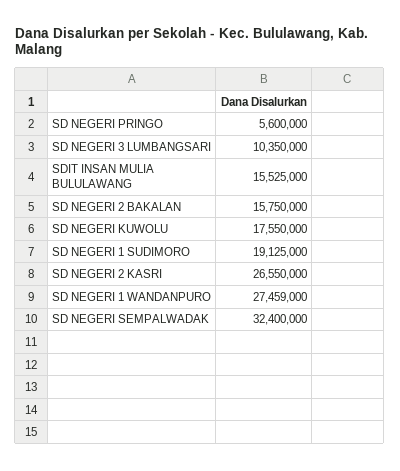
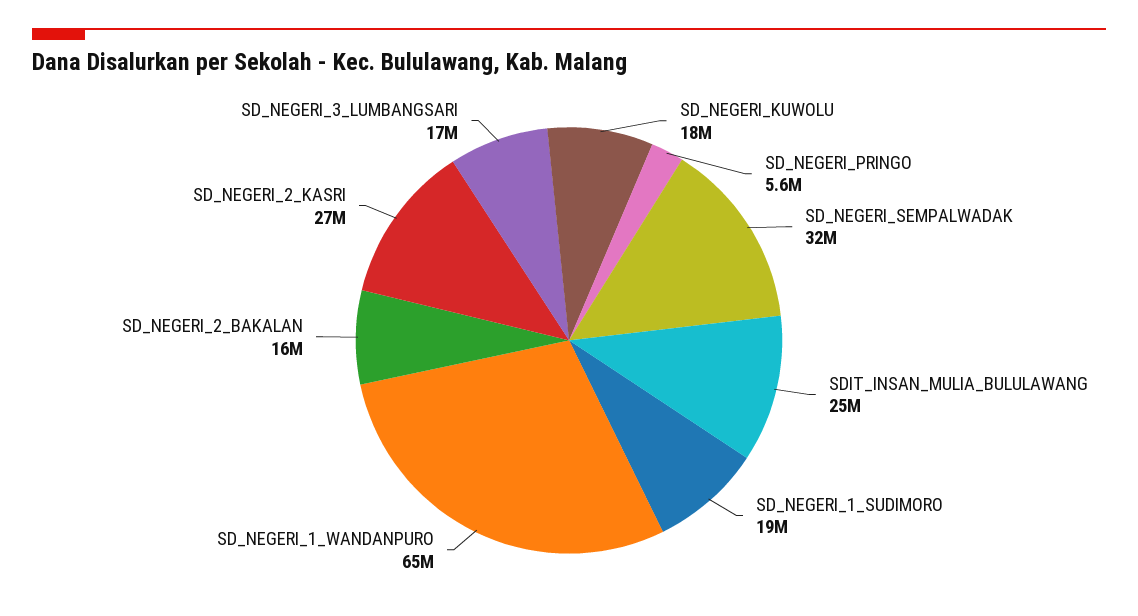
  {
    "SD NEGERI PRINGO": 5600000,
-   "SD NEGERI 3 LUMBANGSARI": 10350000,
+   "SD NEGERI 3 LUMBANGSARI": 17000000,
-   "SDIT INSAN MULIA BULULAWANG": 15525000,
+   "SDIT INSAN MULIA BULULAWANG": 25000000,
    "SD NEGERI 2 BAKALAN": 15750000,
    "SD NEGERI KUWOLU": 17550000,
    "SD NEGERI 1 SUDIMORO": 19125000,
    "SD NEGERI 2 KASRI": 26550000,
-   "SD NEGERI 1 WANDANPURO": 27459000,
+   "SD NEGERI 1 WANDANPURO": 65000000,
    "SD NEGERI SEMPALWADAK": 32400000
  }

